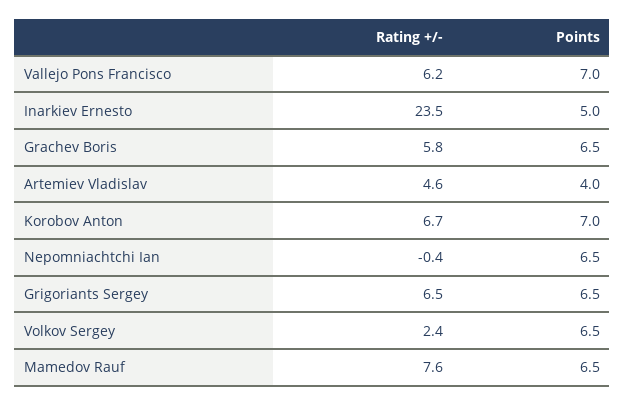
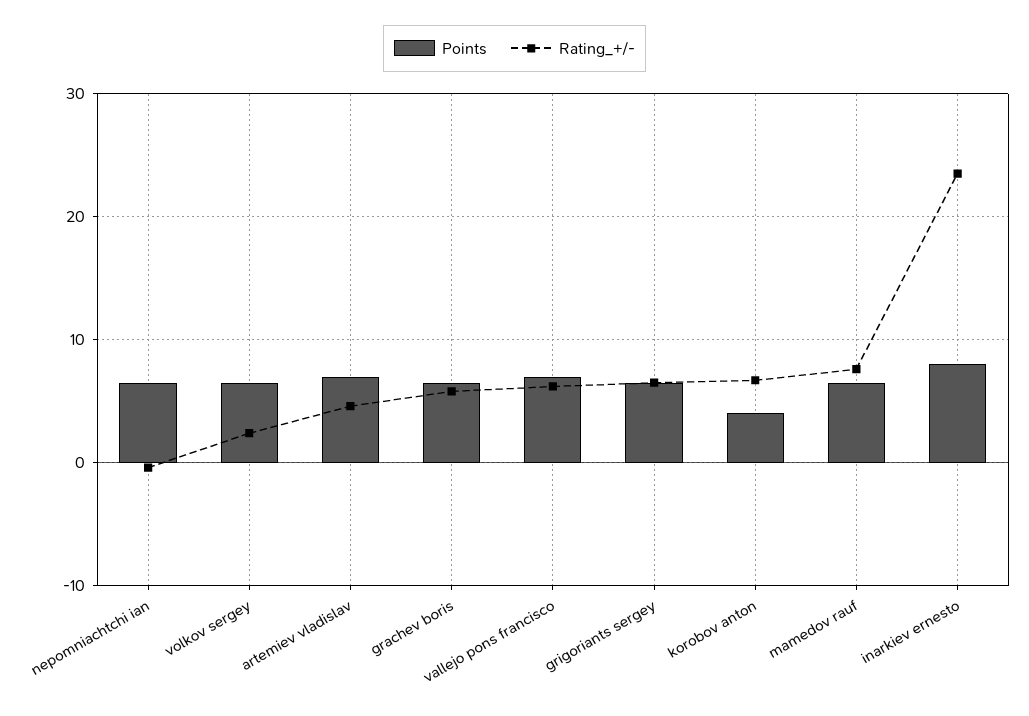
  {
    "Rating +/-": {
      "Vallejo Pons Francisco": 6.2,
      "Inarkiev Ernesto": 23.5,
      "Grachev Boris": 5.8,
      "Artemiev Vladislav": 4.6,
      "Korobov Anton": 6.7,
      "Nepomniachtchi Ian": -0.4,
      "Grigoriants Sergey": 6.5,
      "Volkov Sergey": 2.4,
      "Mamedov Rauf": 7.6
    },
    "Points": {
      "Vallejo Pons Francisco": 7,
-     "Inarkiev Ernesto": 5,
+     "Inarkiev Ernesto": 8,
      "Grachev Boris": 6.5,
-     "Artemiev Vladislav": 4,
+     "Artemiev Vladislav": 7,
-     "Korobov Anton": 7,
+     "Korobov Anton": 4,
      "Nepomniachtchi Ian": 6.5,
      "Grigoriants Sergey": 6.5,
      "Volkov Sergey": 6.5,
      "Mamedov Rauf": 6.5
    }
  }

